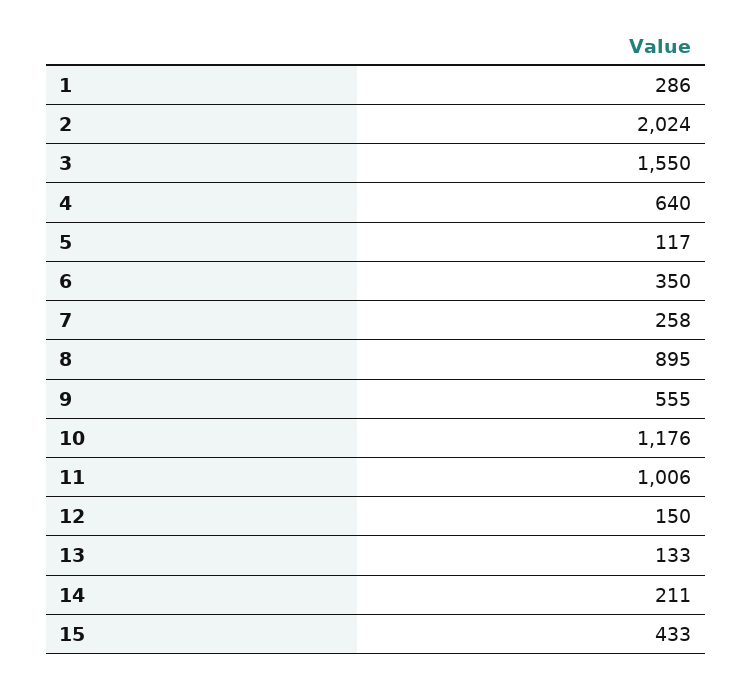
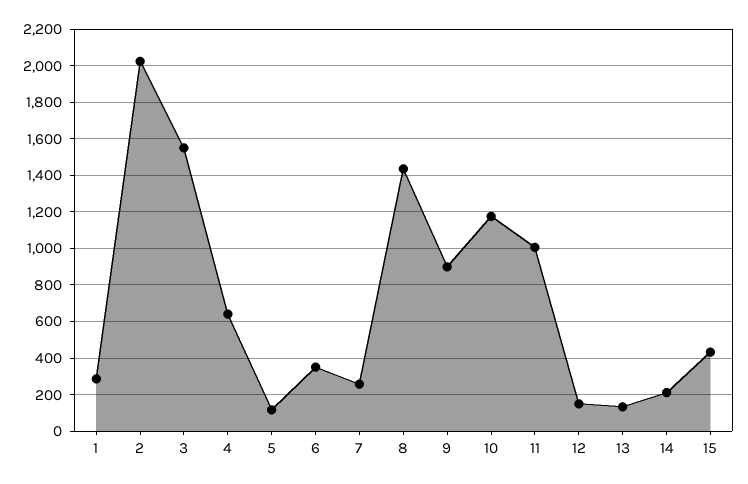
  {
    "1": 286,
    "2": 2024,
    "3": 1550,
    "4": 640,
    "5": 117,
    "6": 350,
    "7": 258,
-   "8": 895,
+   "8": 1450,
-   "9": 555,
+   "9": 900,
    "10": 1176,
    "11": 1006,
    "12": 150,
    "13": 133,
    "14": 211,
    "15": 433
  }

